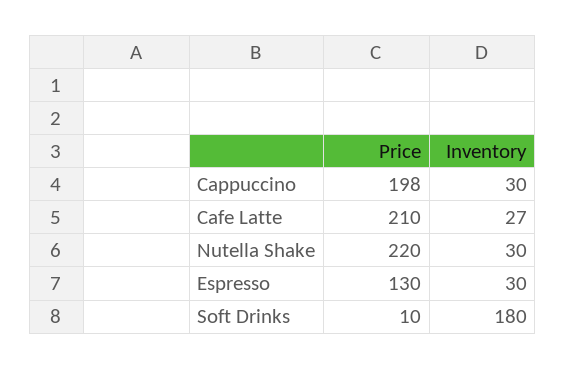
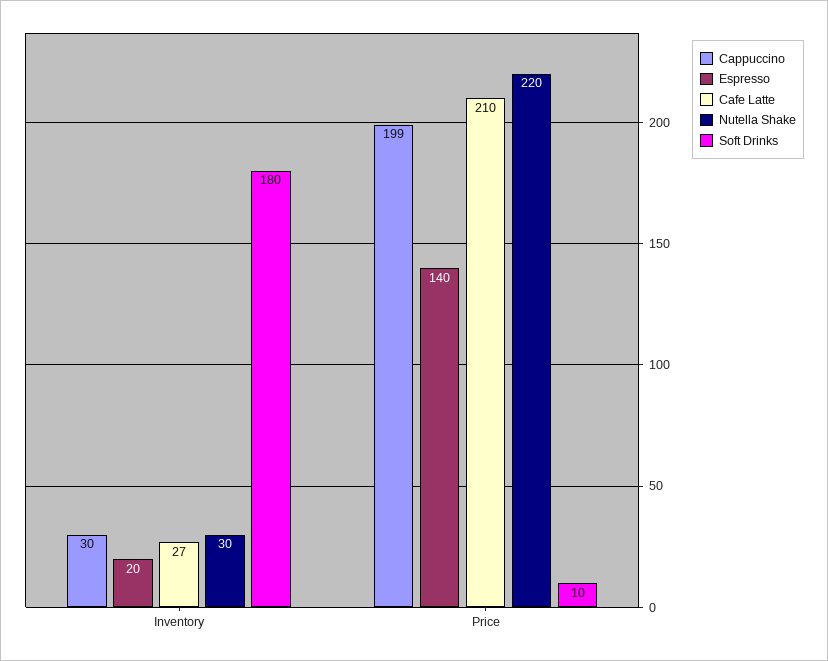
  {
    "Cappuccino": {
-     "Price": 198,
+     "Price": 199,
      "Inventory": 30
    },
    "Cafe Latte": {
      "Price": 210,
      "Inventory": 27
    },
    "Nutella Shake": {
      "Price": 220,
      "Inventory": 30
    },
    "Espresso": {
-     "Price": 130,
+     "Price": 140,
-     "Inventory": 30
+     "Inventory": 20
    },
    "Soft Drinks": {
      "Price": 10,
      "Inventory": 180
    }
  }

